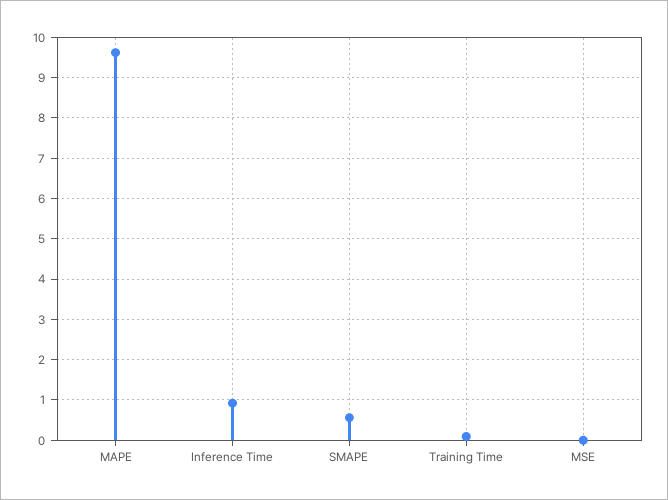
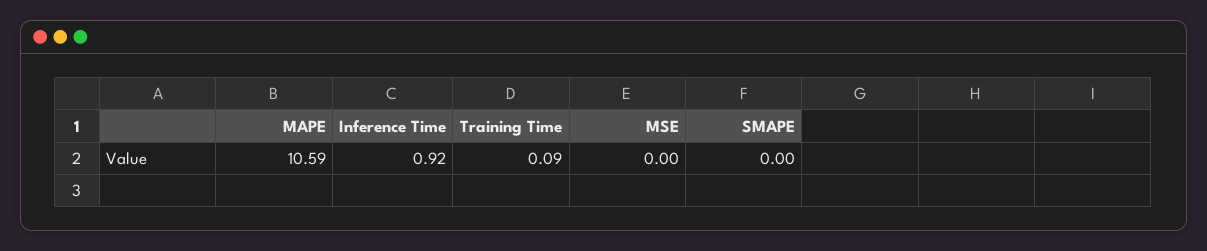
  {
-   "MAPE": 9.6,
+   "MAPE": 10.59,
    "Inference Time": 0.92,
-   "SMAPE": 0.6,
+   "SMAPE": 0,
    "Training Time": 0.09,
    "MSE": 0
  }

